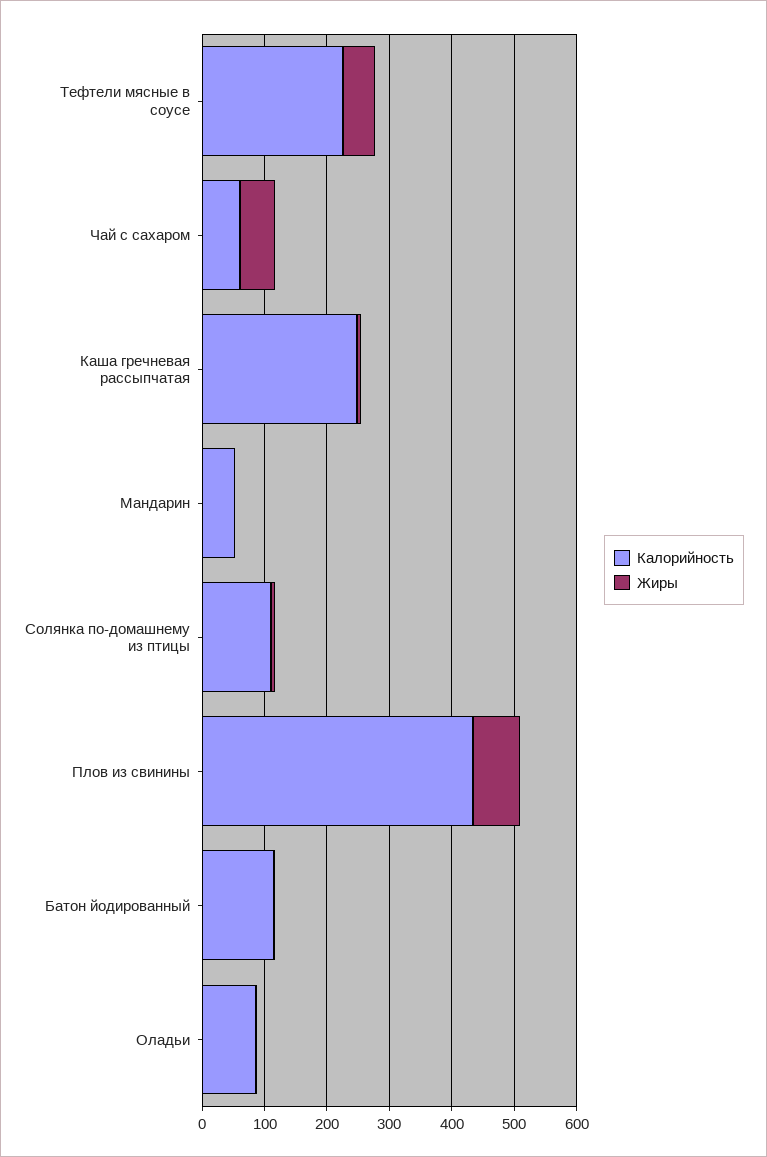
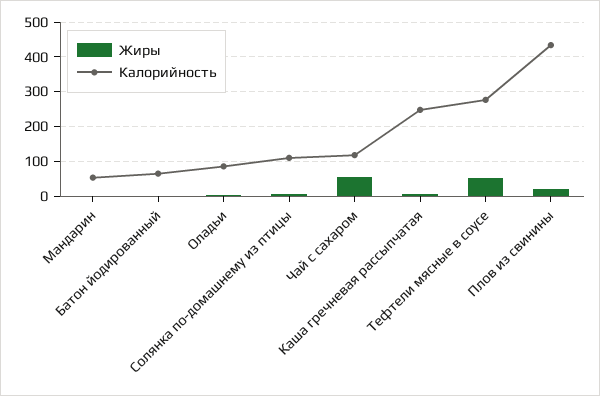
  {
    "Калорийность": {
-     "Тефтели мясные в соусе": 220,
+     "Тефтели мясные в соусе": 280,
-     "Чай с сахаром": 60,
+     "Чай с сахаром": 120,
      "Каша гречневая рассыпчатая": 240,
      "Мандарин": 60,
      "Солянка по-домашнему из птицы": 120,
      "Плов из свинины": 440,
-     "Батон йодированный": 120,
+     "Батон йодированный": 60,
      "Оладьи": 80
    },
    "Жиры": {
      "Тефтели мясные в соусе": 60,
      "Чай с сахаром": 60,
      "Каша гречневая рассыпчатая": 0,
      "Мандарин": 0,
      "Солянка по-домашнему из птицы": 0,
-     "Плов из свинины": 80,
+     "Плов из свинины": 20,
      "Батон йодированный": 0,
      "Оладьи": 0
    }
  }

